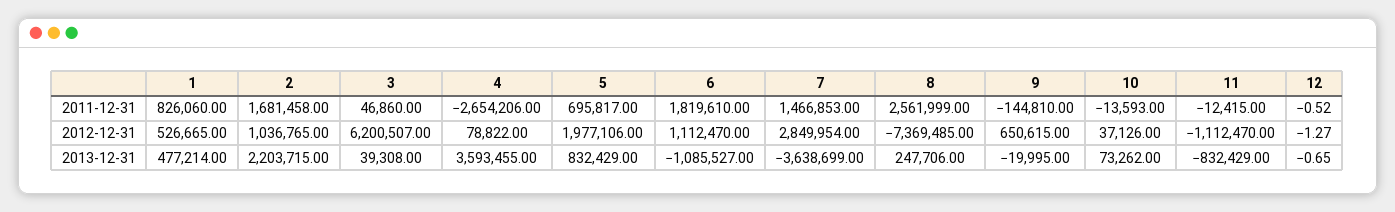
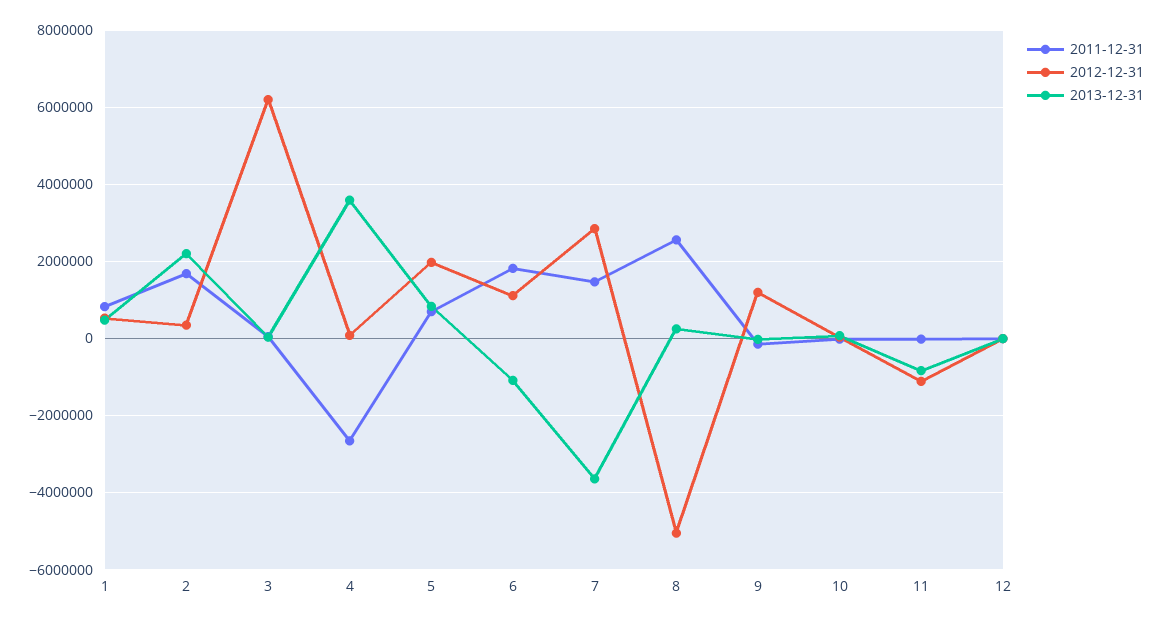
  {
    "2011-12-31": {
      "1": 826060,
      "2": 1681458,
      "3": 46860,
      "4": -2654206,
      "5": 695817,
      "6": 1819610,
      "7": 1466853,
      "8": 2561999,
      "9": -144810,
      "10": -13593,
      "11": -12415,
      "12": -0.52
    },
    "2012-12-31": {
      "1": 526665,
-     "2": 1036765,
+     "2": 400000,
      "3": 6200507,
      "4": 78822,
      "5": 1977106,
      "6": 1112470,
      "7": 2849954,
-     "8": -7369485,
+     "8": -5000000,
-     "9": 650615,
+     "9": 1200000,
      "10": 37126,
      "11": -1112470,
      "12": -1.27
    },
    "2013-12-31": {
      "1": 477214,
      "2": 2203715,
      "3": 39308,
      "4": 3593455,
      "5": 832429,
      "6": -1085527,
      "7": -3638699,
      "8": 247706,
      "9": -19995,
      "10": 73262,
      "11": -832429,
      "12": -0.65
    }
  }

